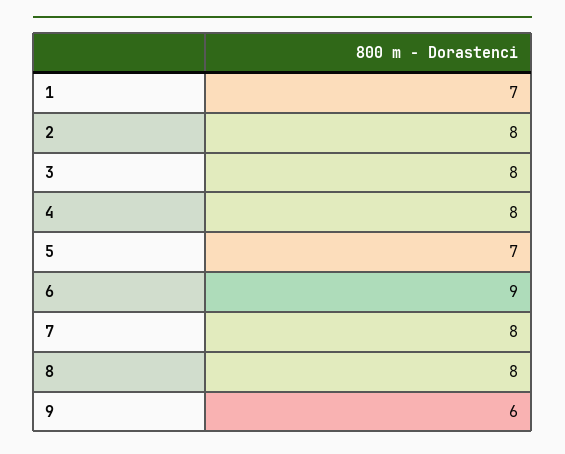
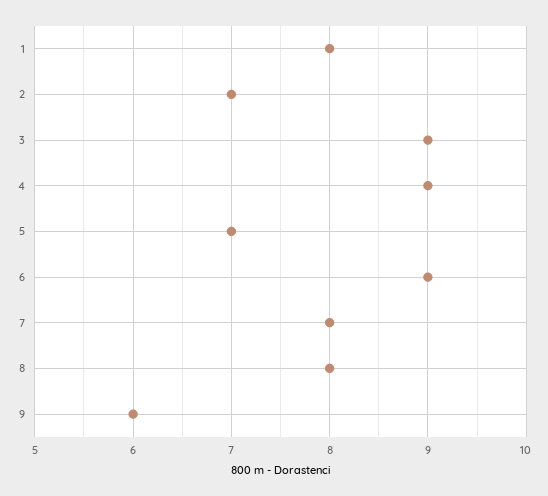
  {
-   "1": 7,
+   "1": 8,
-   "2": 8,
+   "2": 7,
-   "3": 8,
+   "3": 9,
-   "4": 8,
+   "4": 9,
    "5": 7,
    "6": 9,
    "7": 8,
    "8": 8,
    "9": 6
  }

